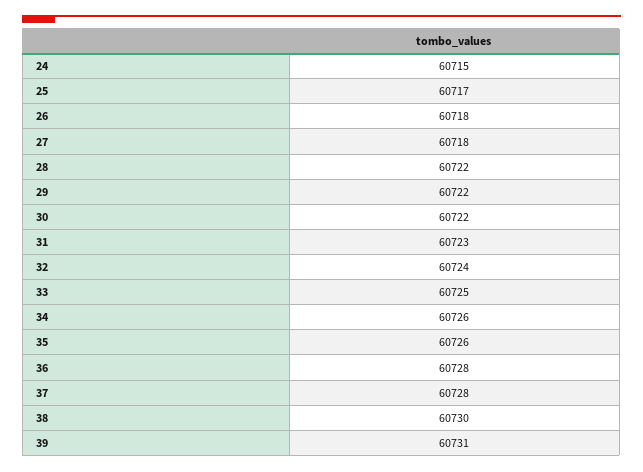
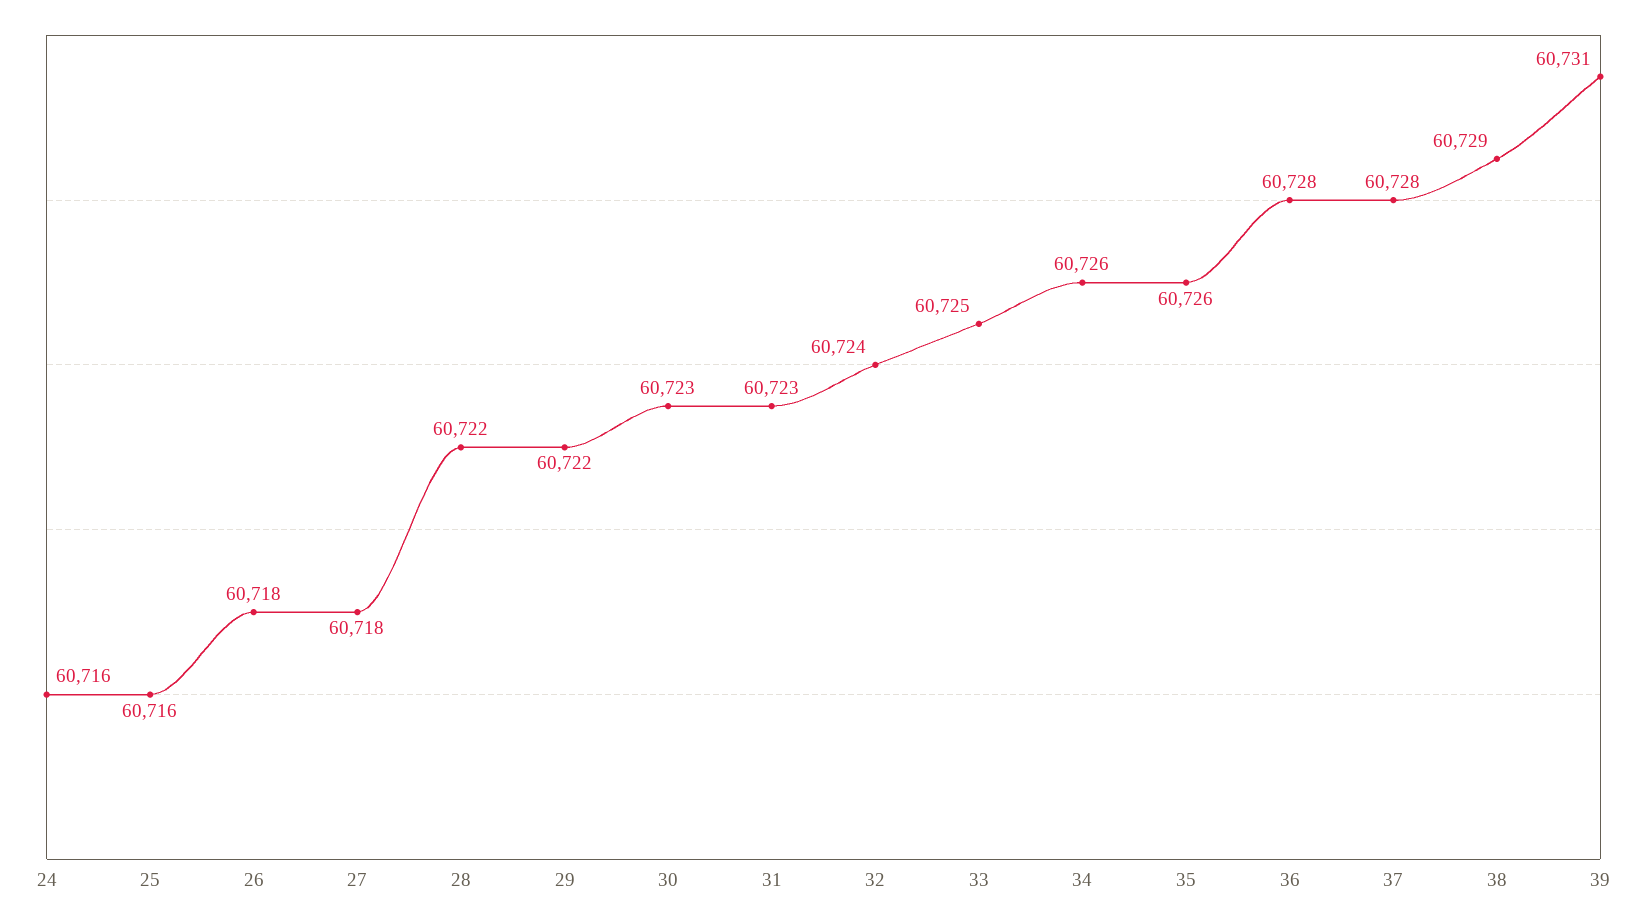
  {
-   "24": 60715,
+   "24": 60716,
-   "25": 60717,
+   "25": 60716,
    "26": 60718,
    "27": 60718,
    "28": 60722,
    "29": 60722,
-   "30": 60722,
+   "30": 60723,
    "31": 60723,
    "32": 60724,
    "33": 60725,
    "34": 60726,
    "35": 60726,
    "36": 60728,
    "37": 60728,
-   "38": 60730,
+   "38": 60729,
    "39": 60731
  }

